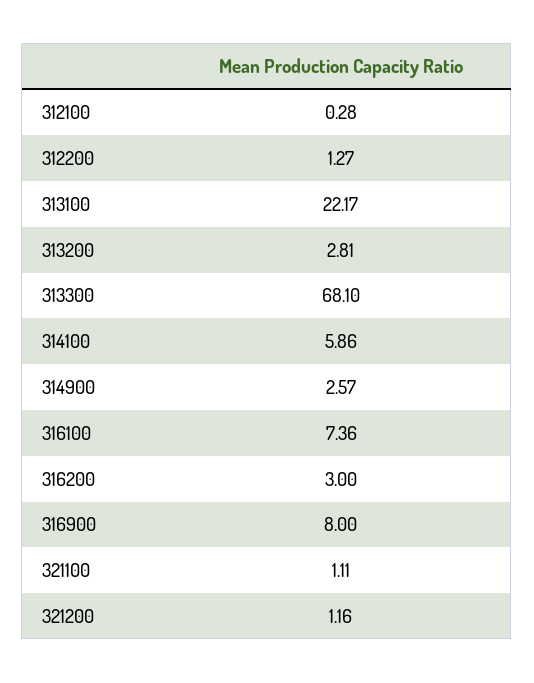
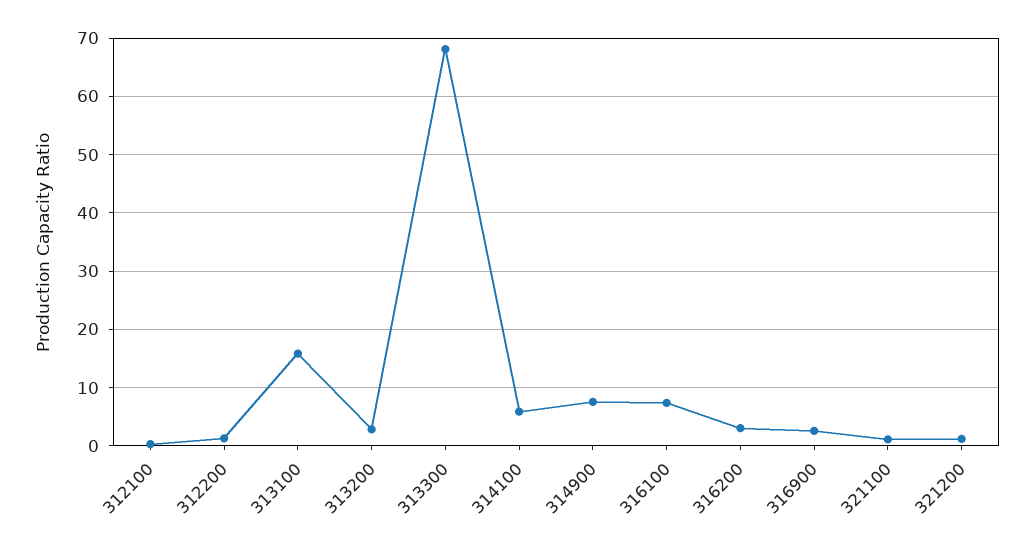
  {
    "312100": 0.28,
    "312200": 1.27,
-   "313100": 22.17,
+   "313100": 16,
    "313200": 2.81,
    "313300": 68.1,
    "314100": 5.86,
-   "314900": 2.57,
+   "314900": 8,
    "316100": 7.36,
    "316200": 3,
-   "316900": 8,
+   "316900": 2,
    "321100": 1.11,
    "321200": 1.16
  }

